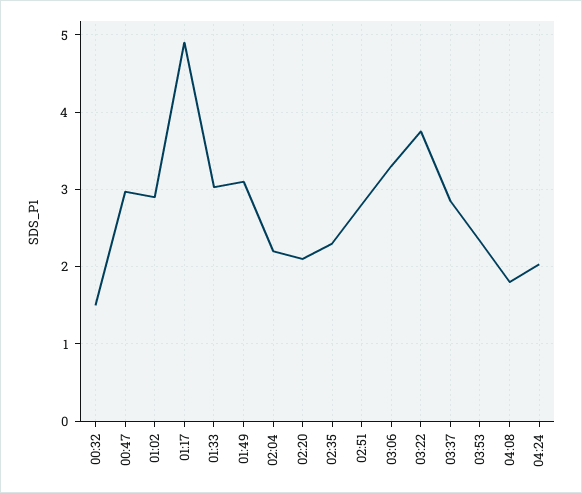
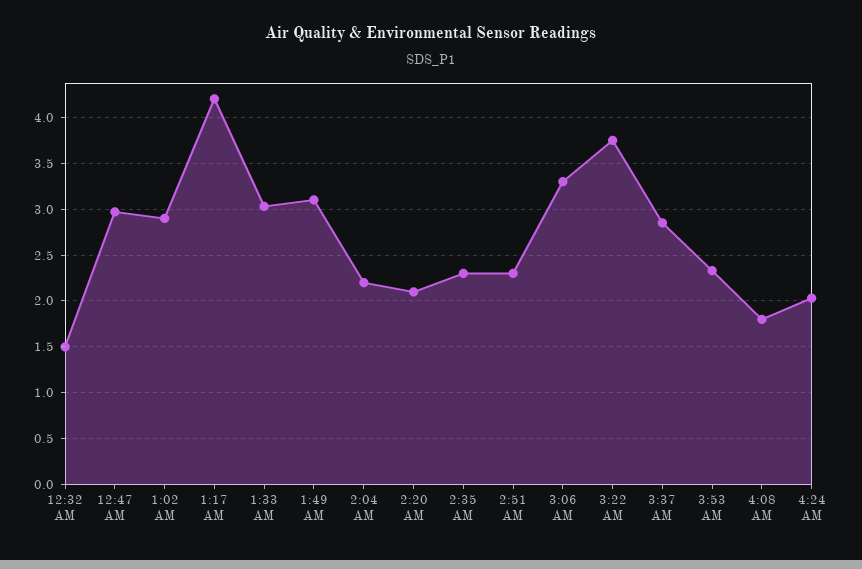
  {
    "00:32": 1.5,
    "00:47": 3,
    "01:02": 2.9,
-   "01:17": 4.9,
+   "01:17": 4.2,
    "01:33": 3,
    "01:49": 3.1,
    "02:04": 2.2,
    "02:20": 2.1,
    "02:35": 2.3,
-   "02:51": 2.8,
+   "02:51": 2.3,
    "03:06": 3.3,
    "03:22": 3.8,
    "03:37": 2.9,
    "03:53": 2.3,
    "04:08": 1.8,
    "04:24": 2
  }

